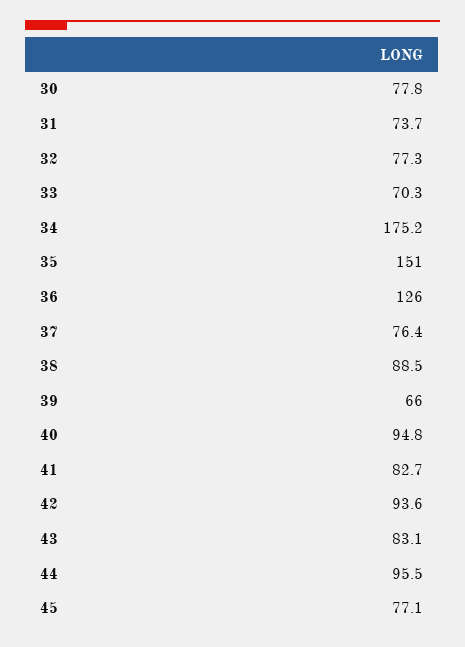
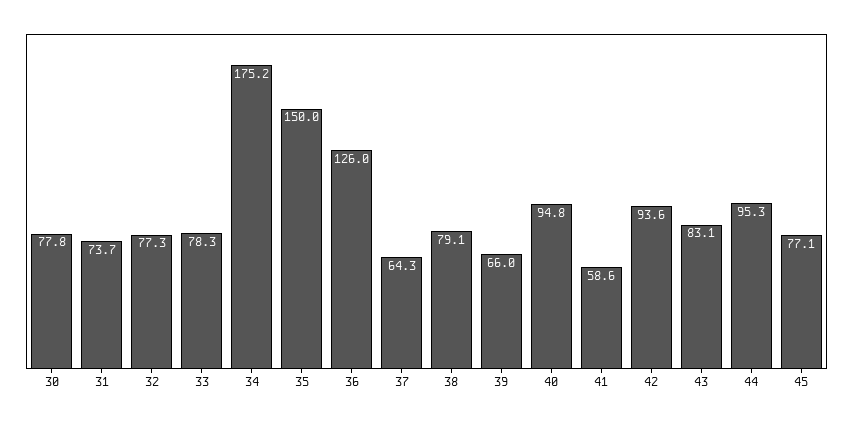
  {
    "30": 77.8,
    "31": 73.7,
    "32": 77.3,
-   "33": 70.3,
+   "33": 78.3,
    "34": 175.2,
-   "35": 151,
+   "35": 150,
    "36": 126,
-   "37": 76.4,
+   "37": 64.3,
-   "38": 88.5,
+   "38": 79.1,
    "39": 66,
    "40": 94.8,
-   "41": 82.7,
+   "41": 58.6,
    "42": 93.6,
    "43": 83.1,
-   "44": 95.5,
+   "44": 95.3,
    "45": 77.1
  }

